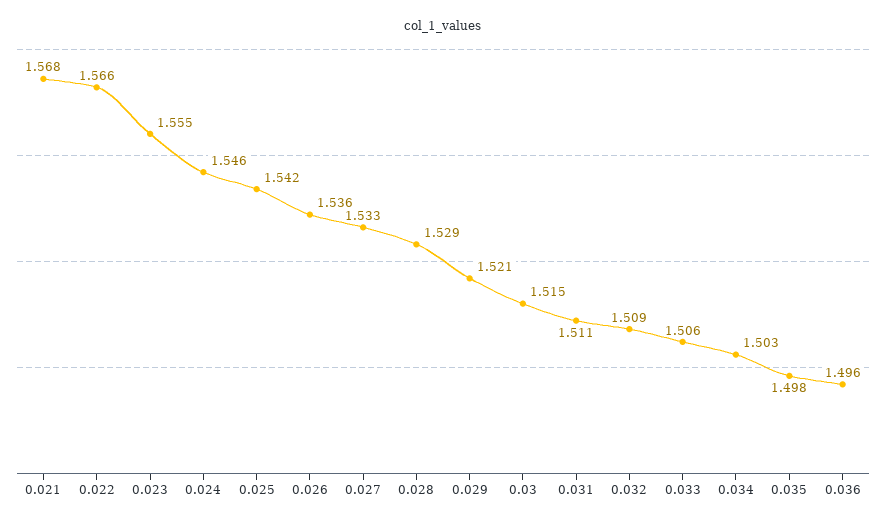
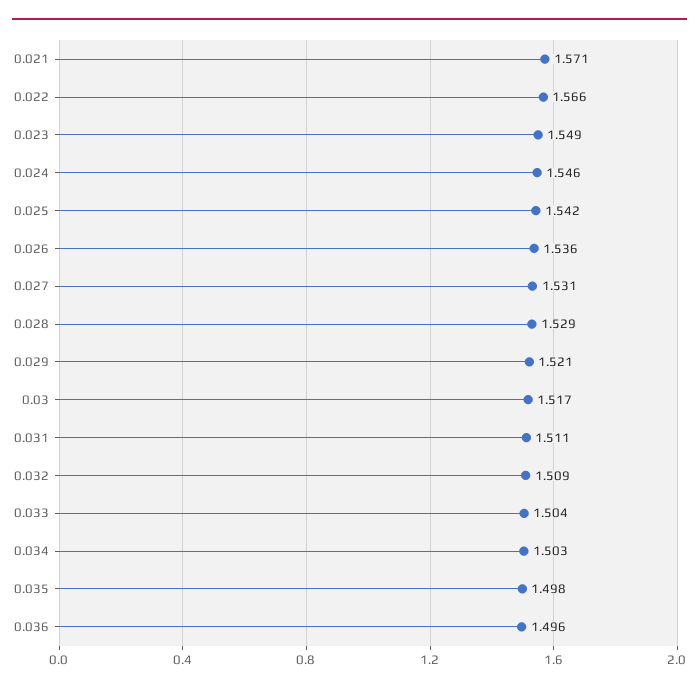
  {
-   "0.021": 1.568,
+   "0.021": 1.571,
    "0.022": 1.566,
-   "0.023": 1.555,
+   "0.023": 1.549,
    "0.024": 1.546,
    "0.025": 1.542,
    "0.026": 1.536,
-   "0.027": 1.533,
+   "0.027": 1.531,
    "0.028": 1.529,
    "0.029": 1.521,
-   "0.03": 1.515,
+   "0.03": 1.517,
    "0.031": 1.511,
    "0.032": 1.509,
-   "0.033": 1.506,
+   "0.033": 1.504,
    "0.034": 1.503,
    "0.035": 1.498,
    "0.036": 1.496
  }

